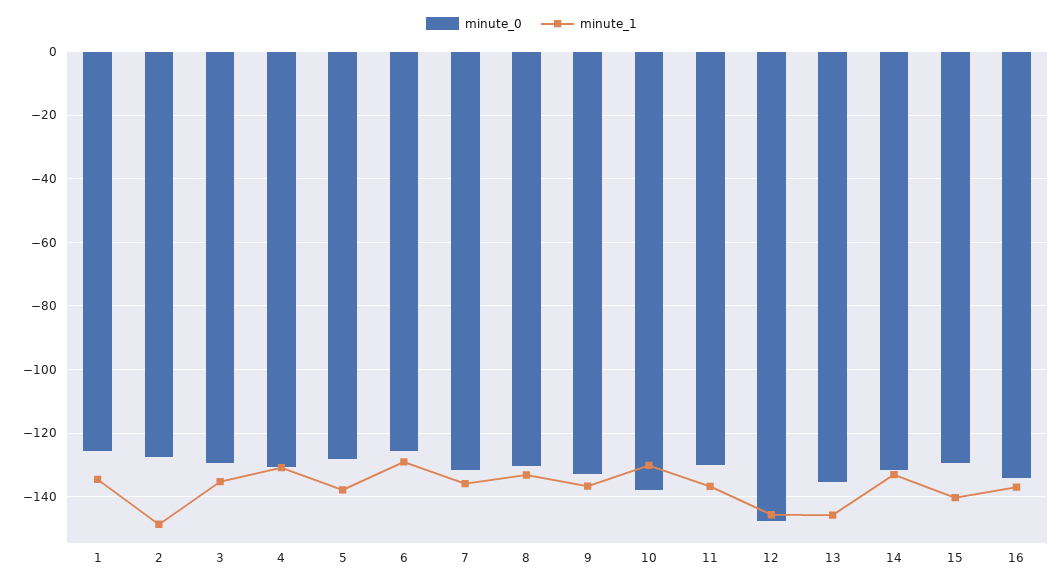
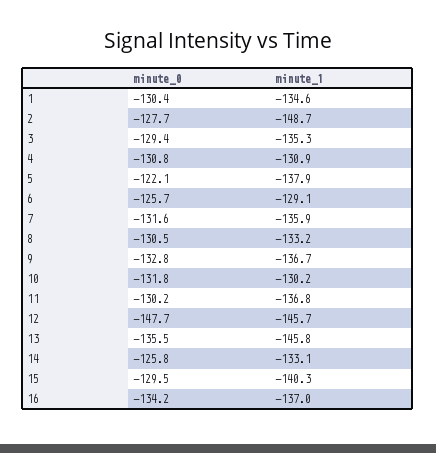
  {
    "minute_0": {
-     "1": -126,
+     "1": -130.4,
      "2": -127.7,
      "3": -129.4,
      "4": -130.8,
-     "5": -128,
+     "5": -122.1,
      "6": -125.7,
      "7": -131.6,
      "8": -130.5,
      "9": -132.8,
-     "10": -138,
+     "10": -131.8,
      "11": -130.2,
      "12": -147.7,
      "13": -135.5,
-     "14": -132,
+     "14": -125.8,
      "15": -129.5,
      "16": -134.2
    },
    "minute_1": {
      "1": -134.6,
      "2": -148.7,
      "3": -135.3,
      "4": -130.9,
      "5": -137.9,
      "6": -129.1,
      "7": -135.9,
      "8": -133.2,
      "9": -136.7,
      "10": -130.2,
      "11": -136.8,
      "12": -145.7,
      "13": -145.8,
      "14": -133.1,
      "15": -140.3,
      "16": -137
    }
  }

